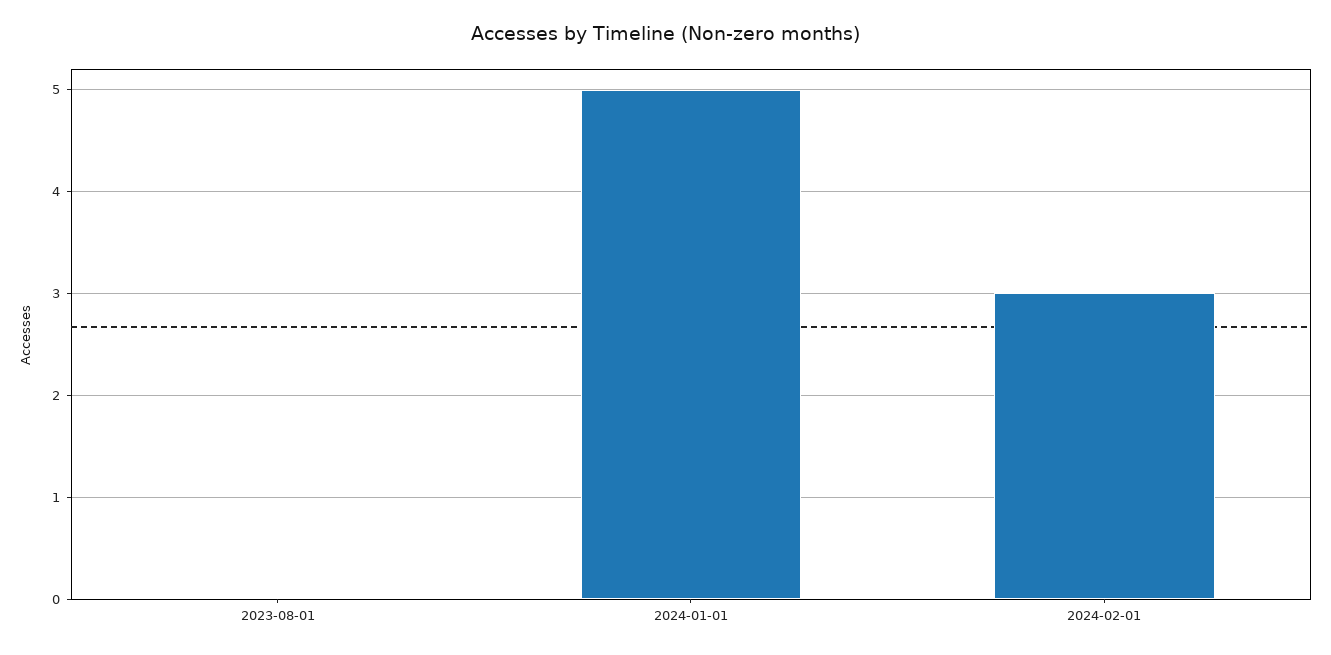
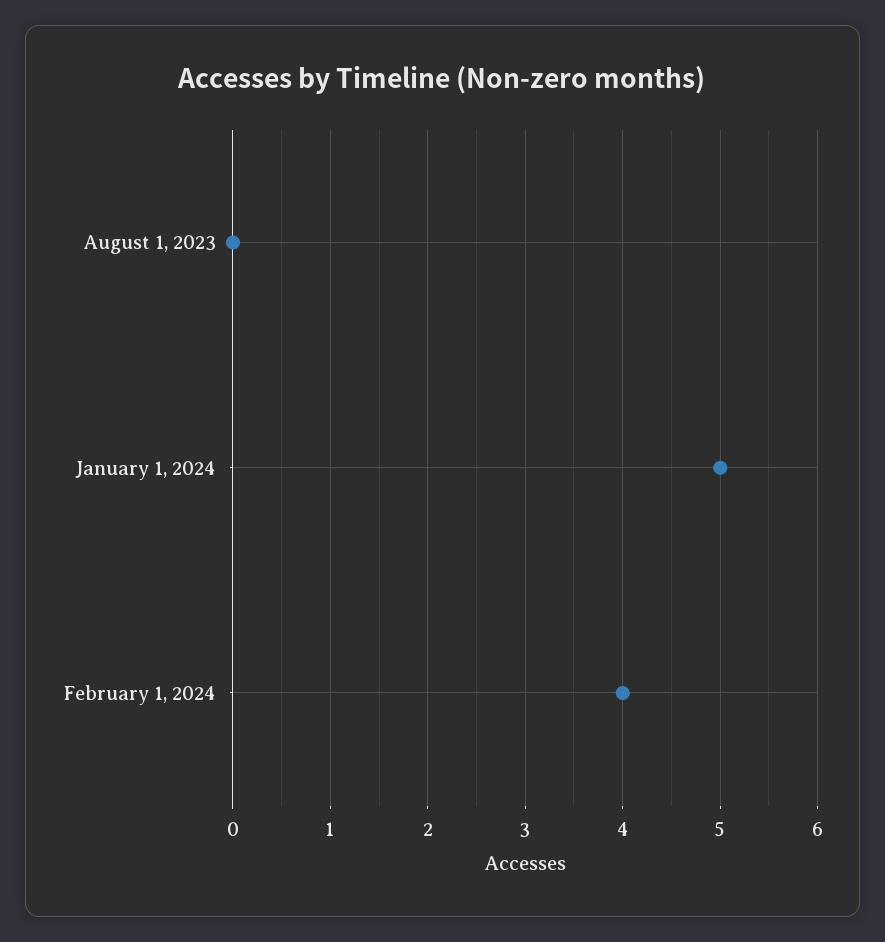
  {
    "2023-08-01": 0,
    "2024-01-01": 5,
-   "2024-02-01": 3
+   "2024-02-01": 4
  }

